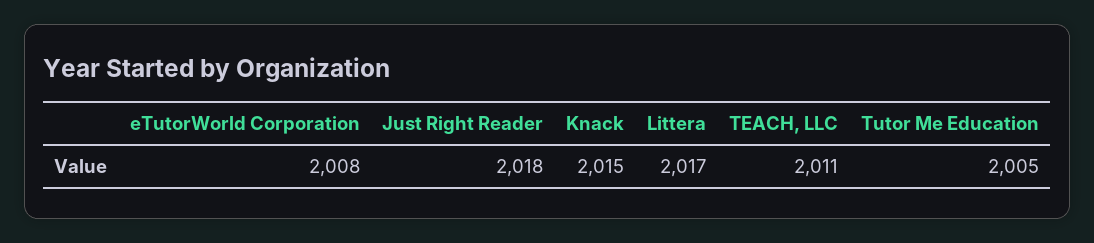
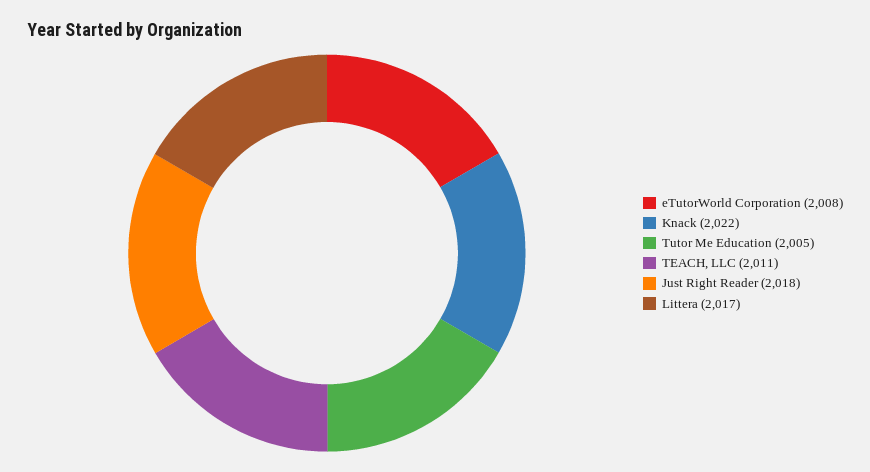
  {
    "eTutorWorld Corporation": 2008,
    "Just Right Reader": 2018,
-   "Knack": 2015,
+   "Knack": 2022,
    "Littera": 2017,
    "TEACH, LLC": 2011,
    "Tutor Me Education": 2005
  }

